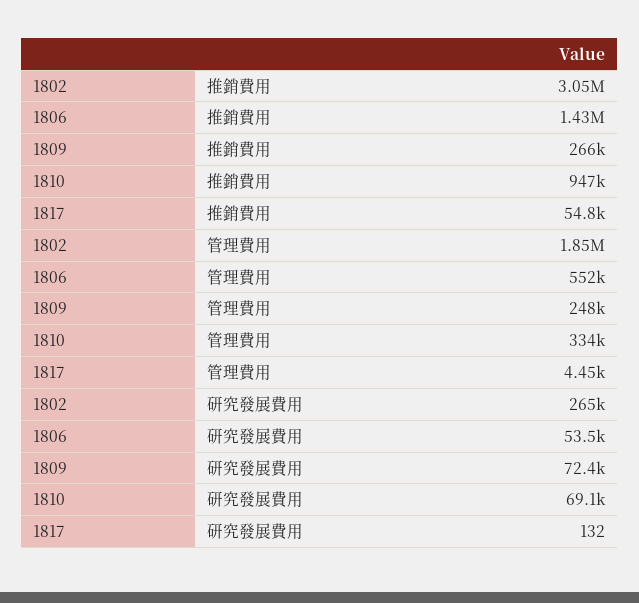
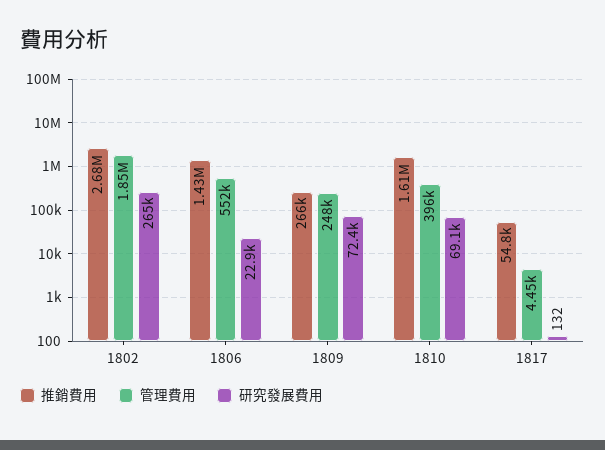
  {
    "推銷費用": {
-     "1802": 3050000,
+     "1802": 2680000,
      "1806": 1430000,
      "1809": 266000,
-     "1810": 947000,
+     "1810": 1610000,
      "1817": 54800
    },
    "管理費用": {
      "1802": 1850000,
      "1806": 552000,
      "1809": 248000,
-     "1810": 334000,
+     "1810": 396000,
      "1817": 4450
    },
    "研究發展費用": {
      "1802": 265000,
-     "1806": 53500,
+     "1806": 22900,
      "1809": 72400,
      "1810": 69100,
      "1817": 132
    }
  }

